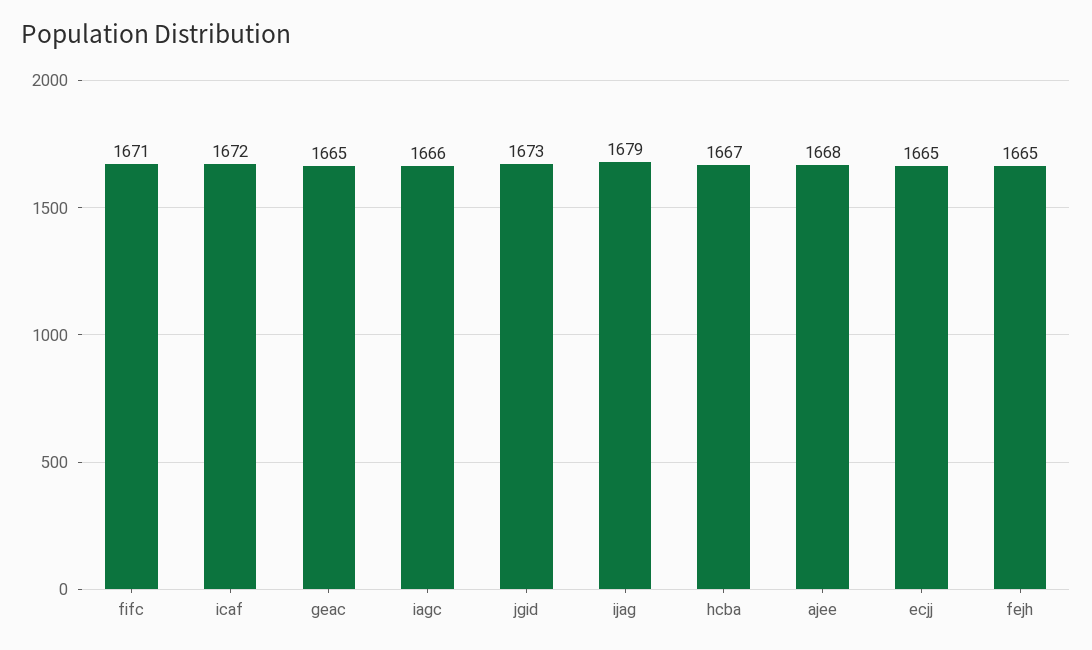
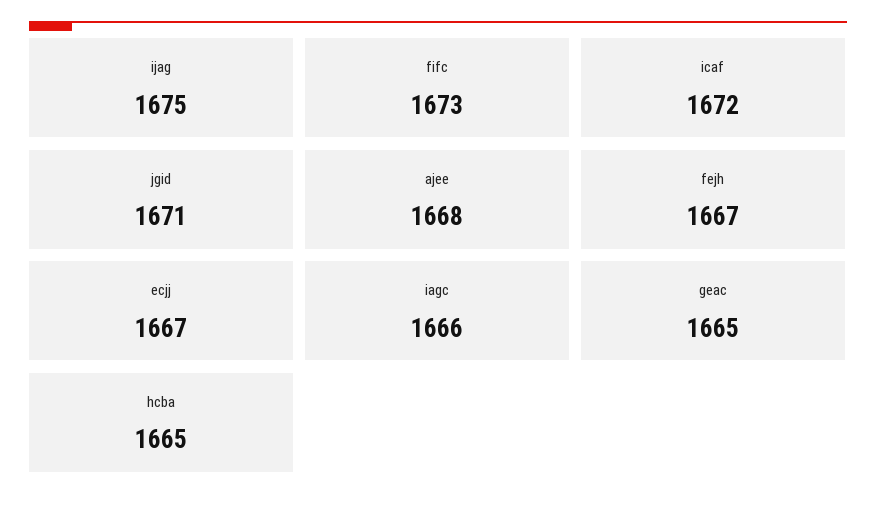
  {
-   "fifc": 1671,
+   "fifc": 1673,
    "icaf": 1672,
    "geac": 1665,
    "iagc": 1666,
-   "jgid": 1673,
+   "jgid": 1671,
-   "ijag": 1679,
+   "ijag": 1675,
-   "hcba": 1667,
+   "hcba": 1665,
    "ajee": 1668,
-   "ecjj": 1665,
+   "ecjj": 1667,
-   "fejh": 1665
+   "fejh": 1667
  }

